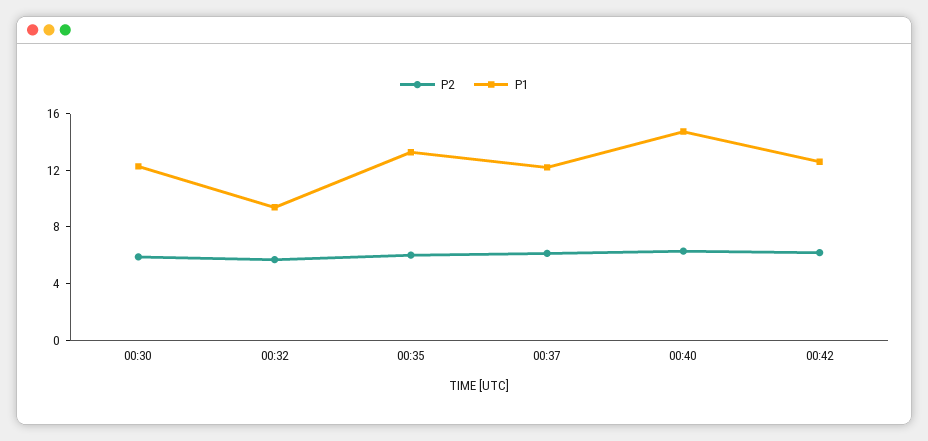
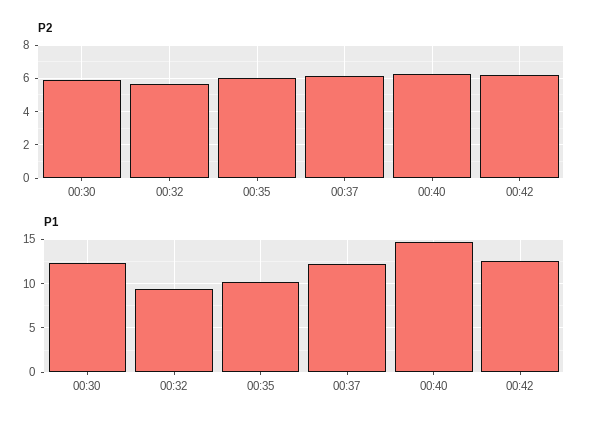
  {
    "P2": {
      "00:30": 6,
      "00:32": 5.5,
      "00:35": 6,
      "00:37": 6,
      "00:40": 6.5,
      "00:42": 6
    },
    "P1": {
      "00:30": 12,
      "00:32": 9,
-     "00:35": 13,
+     "00:35": 10,
      "00:37": 12,
      "00:40": 15,
      "00:42": 13
    }
  }

